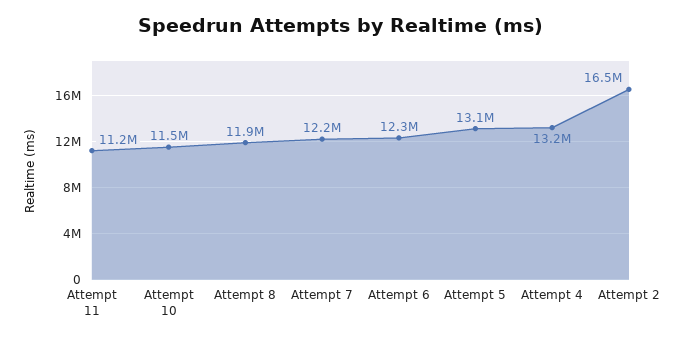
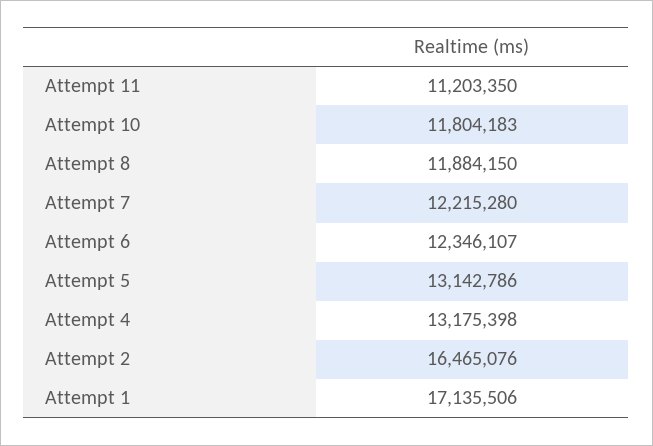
  {
    "Attempt 11": 11203350,
-   "Attempt 10": 11500000,
+   "Attempt 10": 11804183,
    "Attempt 8": 11884150,
    "Attempt 7": 12215280,
    "Attempt 6": 12346107,
    "Attempt 5": 13142786,
    "Attempt 4": 13175398,
-   "Attempt 2": 16465076
+   "Attempt 2": 16465076,
+   "Attempt 1": 17135506
  }

